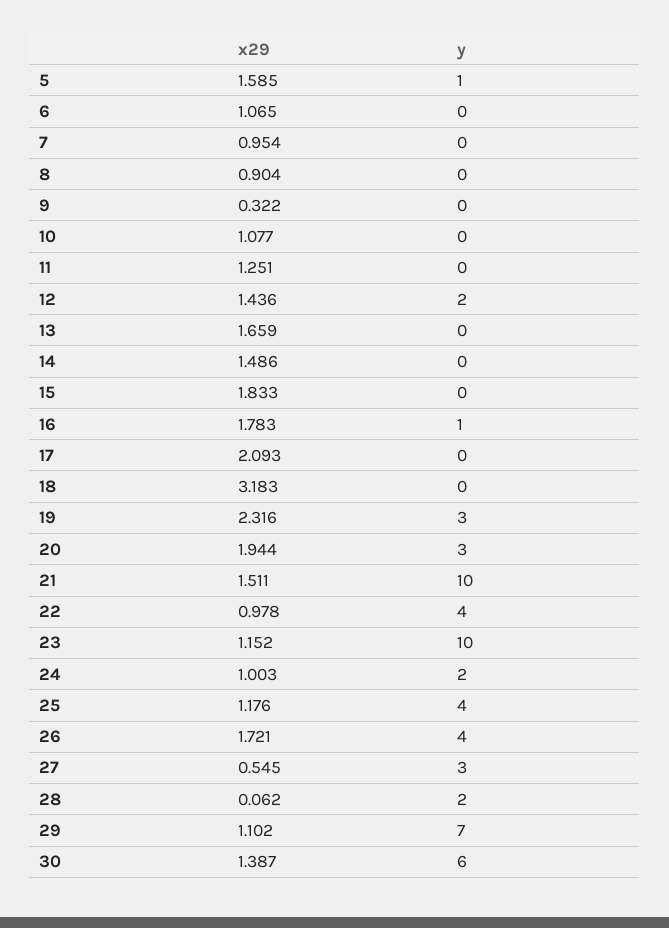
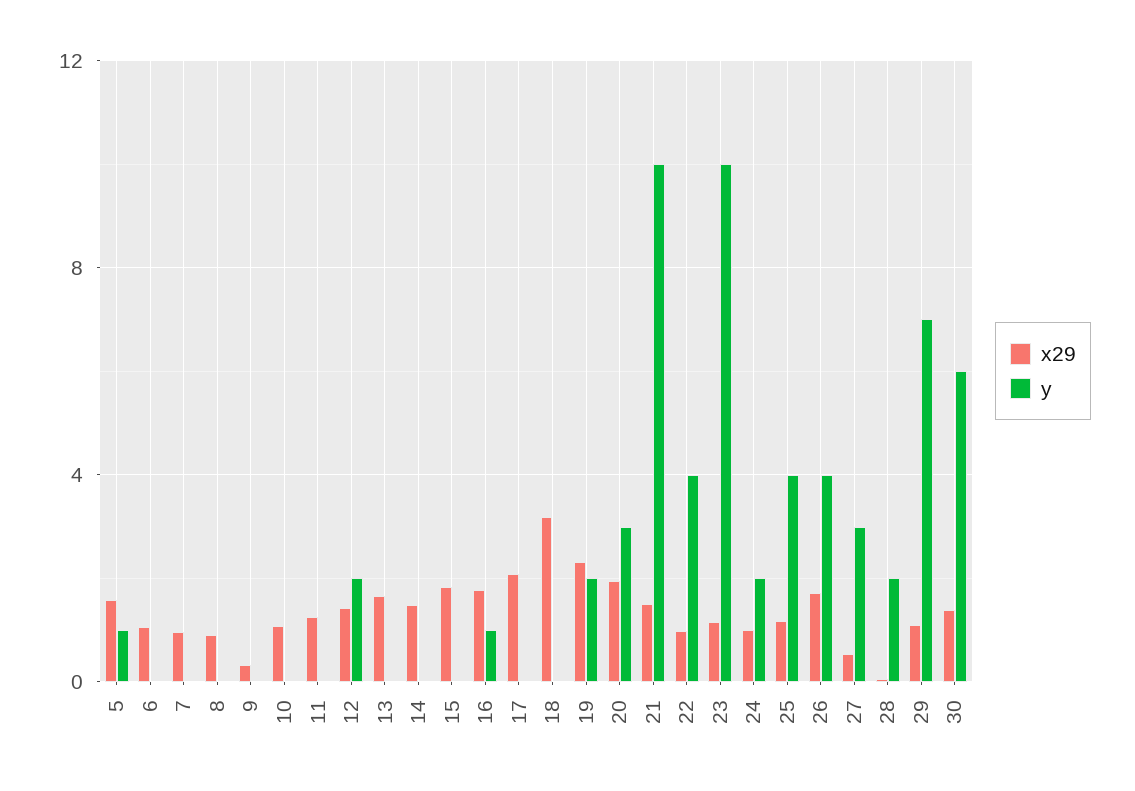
  {
    "x29": {
      "5": 1.585,
      "6": 1.065,
      "7": 0.954,
      "8": 0.904,
      "9": 0.322,
      "10": 1.077,
      "11": 1.251,
      "12": 1.436,
      "13": 1.659,
      "14": 1.486,
      "15": 1.833,
      "16": 1.783,
      "17": 2.093,
      "18": 3.183,
      "19": 2.316,
      "20": 1.944,
      "21": 1.511,
      "22": 0.978,
      "23": 1.152,
      "24": 1.003,
      "25": 1.176,
      "26": 1.721,
      "27": 0.545,
      "28": 0.062,
      "29": 1.102,
      "30": 1.387
    },
    "y": {
      "5": 1,
      "6": 0,
      "7": 0,
      "8": 0,
      "9": 0,
      "10": 0,
      "11": 0,
      "12": 2,
      "13": 0,
      "14": 0,
      "15": 0,
      "16": 1,
      "17": 0,
      "18": 0,
-     "19": 3,
+     "19": 2,
      "20": 3,
      "21": 10,
      "22": 4,
      "23": 10,
      "24": 2,
      "25": 4,
      "26": 4,
      "27": 3,
      "28": 2,
      "29": 7,
      "30": 6
    }
  }

